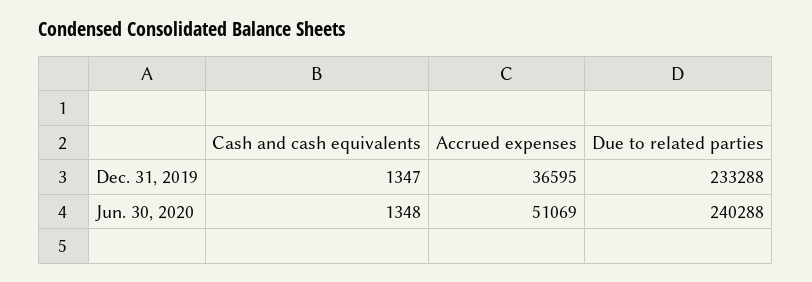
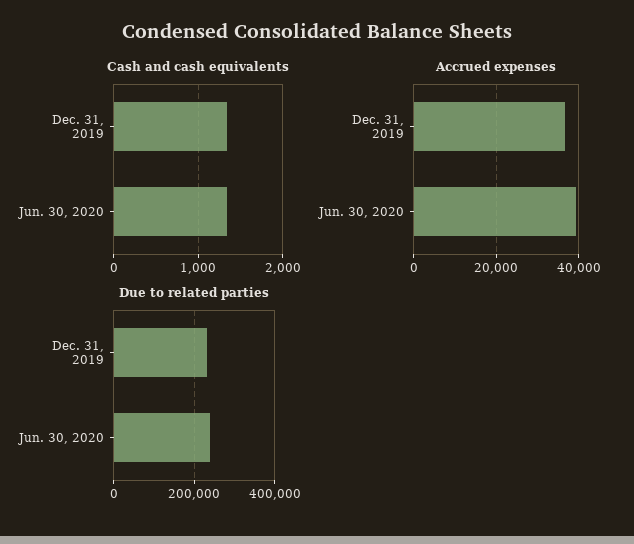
  {
    "Cash and cash equivalents": {
      "Dec. 31, 2019": 1347,
      "Jun. 30, 2020": 1348
    },
    "Accrued expenses": {
      "Dec. 31, 2019": 36595,
-     "Jun. 30, 2020": 51069
+     "Jun. 30, 2020": 40000
    },
    "Due to related parties": {
      "Dec. 31, 2019": 233288,
      "Jun. 30, 2020": 240288
    }
  }

